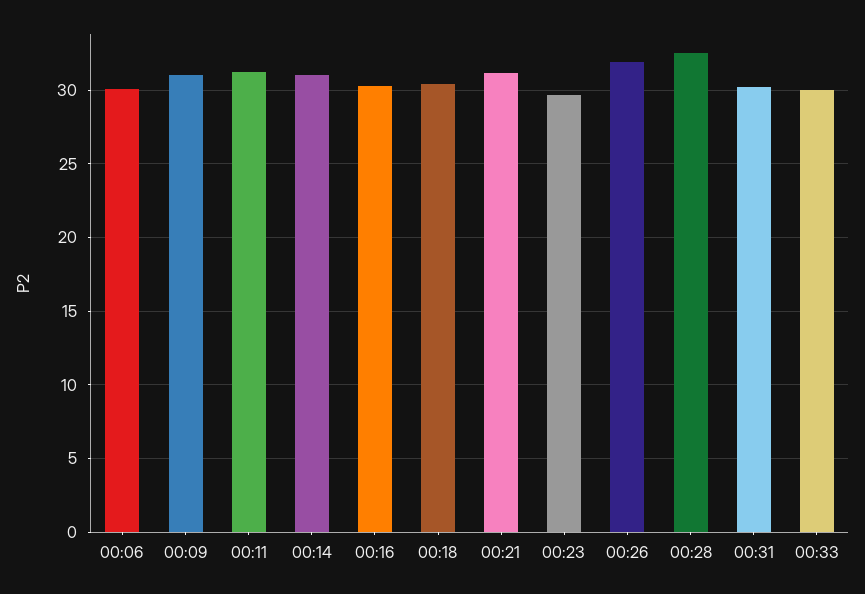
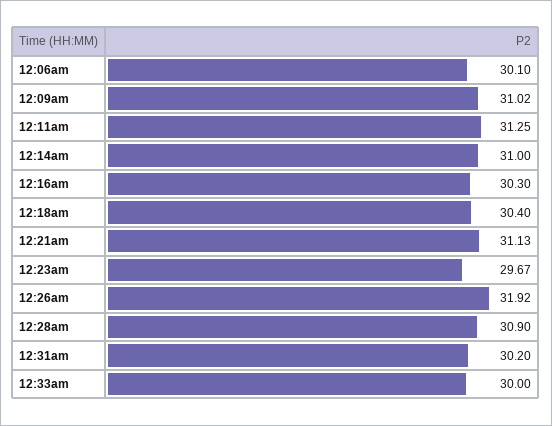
  {
    "00:06": 30.1,
    "00:09": 31.02,
    "00:11": 31.25,
    "00:14": 31,
    "00:16": 30.3,
    "00:18": 30.4,
    "00:21": 31.13,
    "00:23": 29.67,
    "00:26": 31.92,
-   "00:28": 32.5,
+   "00:28": 30.9,
    "00:31": 30.2,
    "00:33": 30
  }

